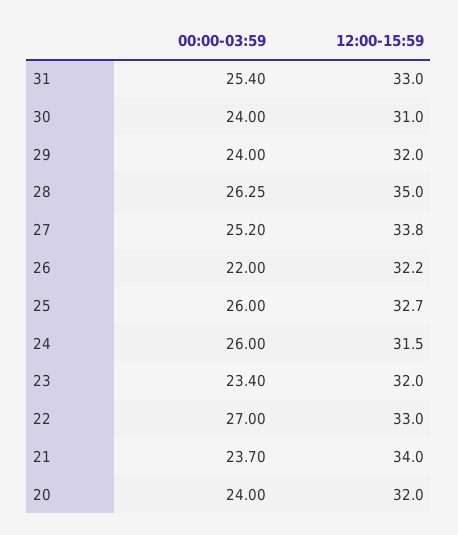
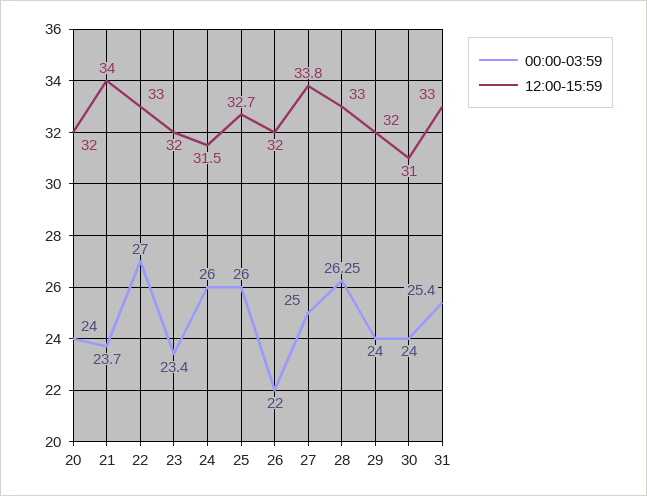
  {
    "00:00-03:59": {
      "31": 25.4,
      "30": 24,
      "29": 24,
      "28": 26.25,
-     "27": 25.2,
+     "27": 25,
      "26": 22,
      "25": 26,
      "24": 26,
      "23": 23.4,
      "22": 27,
      "21": 23.7,
      "20": 24
    },
    "12:00-15:59": {
      "31": 33,
      "30": 31,
      "29": 32,
-     "28": 35,
+     "28": 33,
      "27": 33.8,
-     "26": 32.2,
+     "26": 32,
      "25": 32.7,
      "24": 31.5,
      "23": 32,
      "22": 33,
      "21": 34,
      "20": 32
    }
  }

